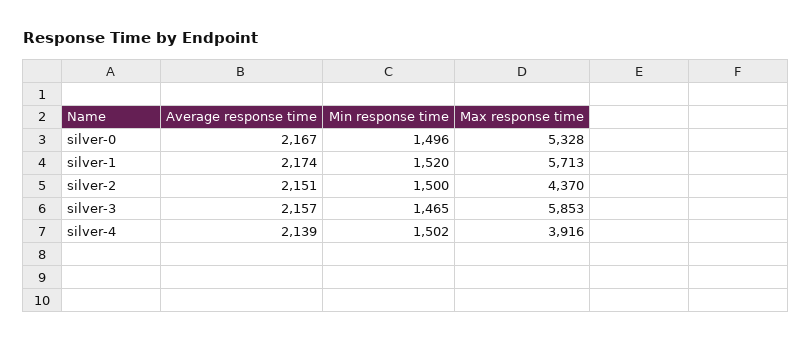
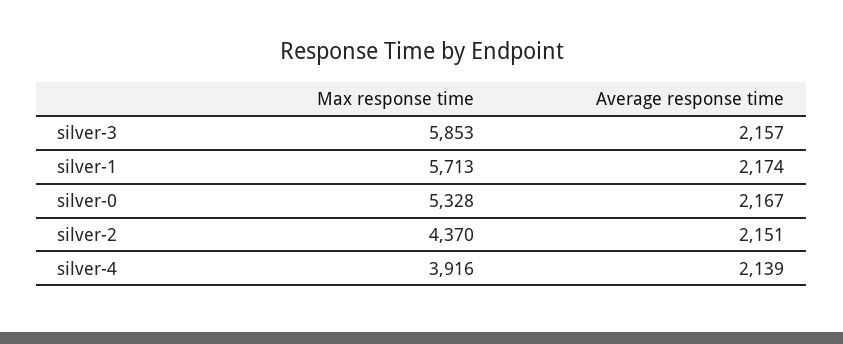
  {
    "Average response time": {
      "silver-0": 2167,
      "silver-1": 2174,
      "silver-2": 2151,
      "silver-3": 2157,
      "silver-4": 2139
    },
-   "Min response time": {
-     "silver-0": 1496,
-     "silver-1": 1520,
-     "silver-2": 1500,
-     "silver-3": 1465,
-     "silver-4": 1502
-   },
    "Max response time": {
      "silver-0": 5328,
      "silver-1": 5713,
      "silver-2": 4370,
      "silver-3": 5853,
      "silver-4": 3916
    }
  }

